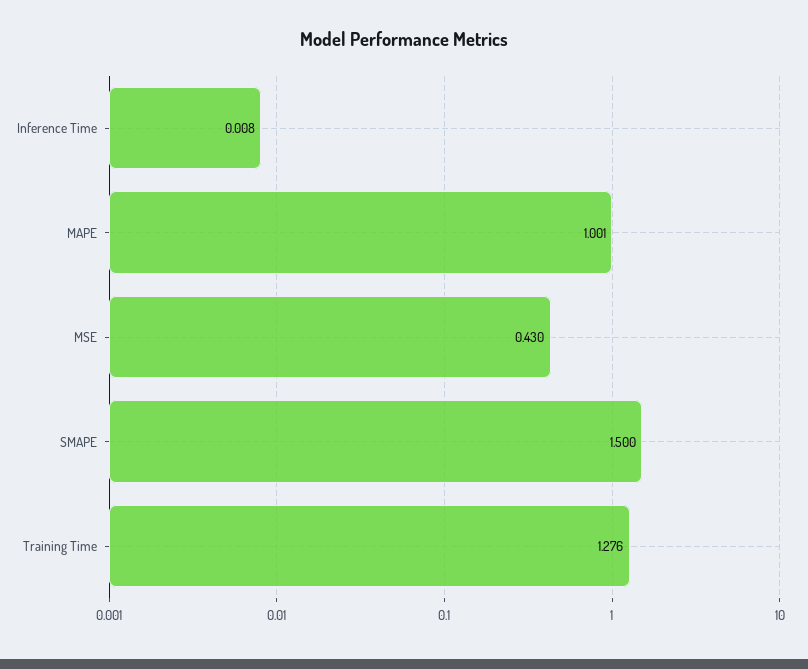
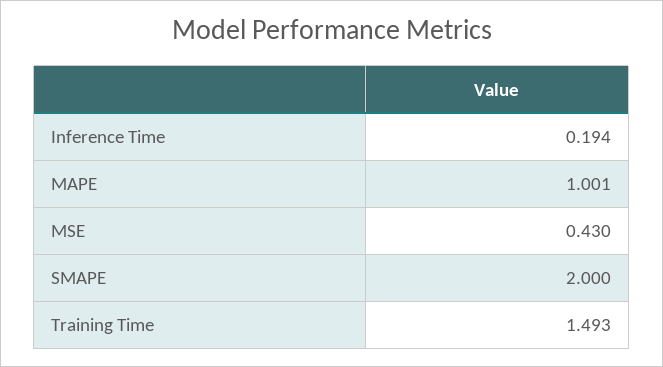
  {
-   "Inference Time": 0.008,
+   "Inference Time": 0.194,
    "MAPE": 1.001,
    "MSE": 0.43,
-   "SMAPE": 1.5,
+   "SMAPE": 2,
-   "Training Time": 1.276
+   "Training Time": 1.493
  }

